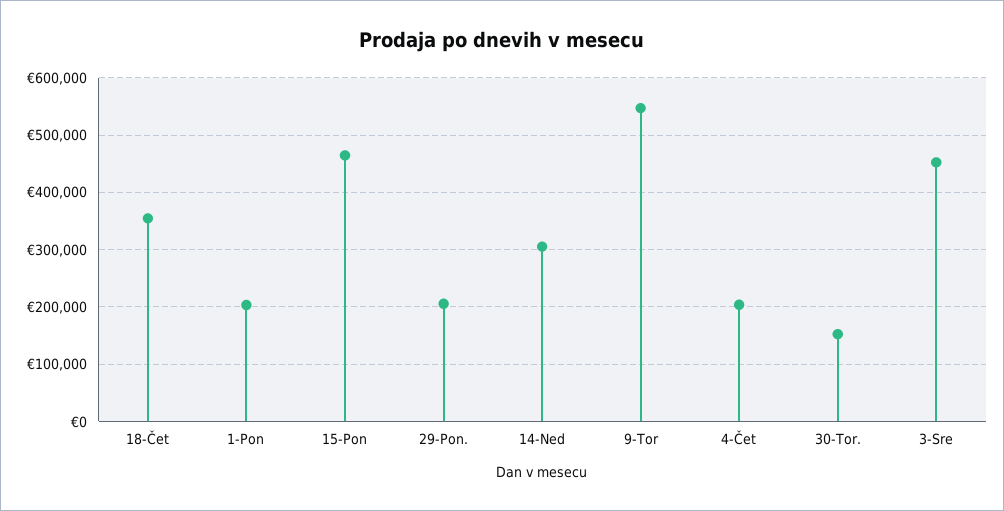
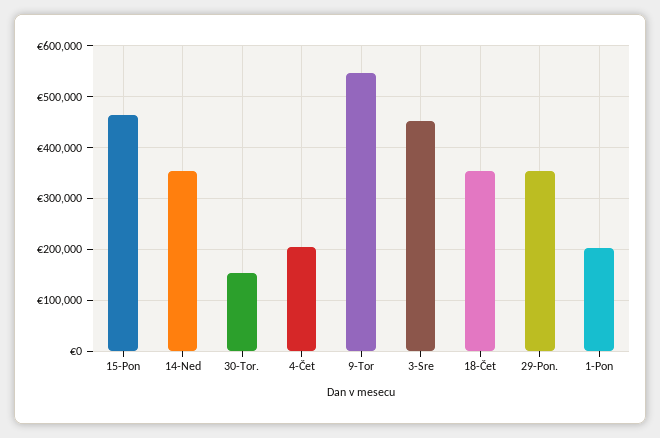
  {
    "18-Čet": 360000,
    "1-Pon": 200000,
    "15-Pon": 460000,
-   "29-Pon.": 200000,
+   "29-Pon.": 360000,
-   "14-Ned": 300000,
+   "14-Ned": 360000,
    "9-Tor": 540000,
    "4-Čet": 200000,
    "30-Tor.": 160000,
    "3-Sre": 460000
  }

